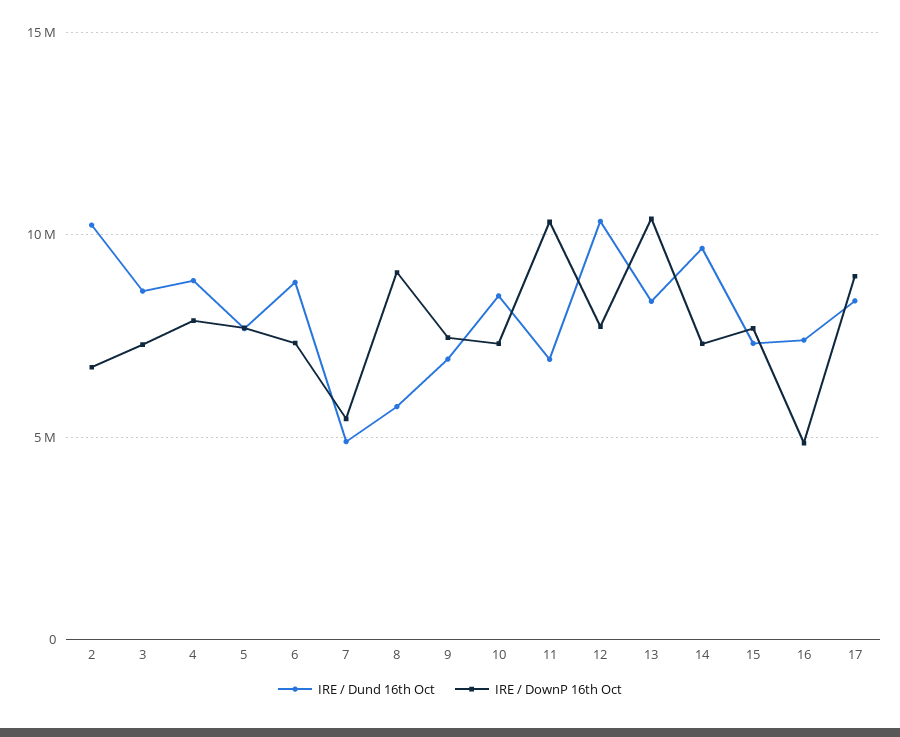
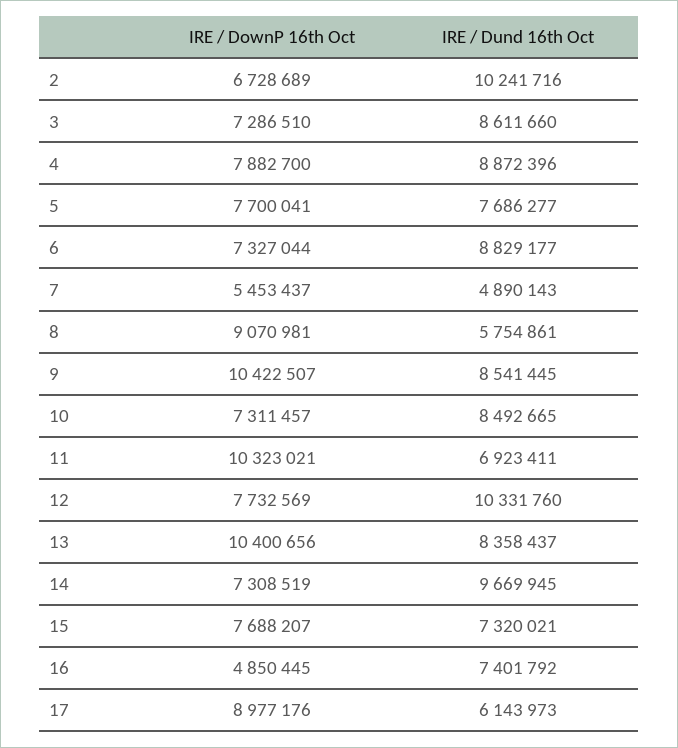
  {
    "IRE / Dund 16th Oct": {
      "2": 10241716,
      "3": 8611660,
      "4": 8872396,
      "5": 7686277,
      "6": 8829177,
      "7": 4890143,
      "8": 5754861,
-     "9": 7000000,
+     "9": 8541445,
      "10": 8492665,
      "11": 6923411,
      "12": 10331760,
      "13": 8358437,
      "14": 9669945,
      "15": 7320021,
      "16": 7401792,
-     "17": 8500000
+     "17": 6143973
    },
    "IRE / DownP 16th Oct": {
      "2": 6728689,
      "3": 7286510,
      "4": 7882700,
      "5": 7700041,
      "6": 7327044,
      "7": 5453437,
      "8": 9070981,
-     "9": 7500000,
+     "9": 10422507,
      "10": 7311457,
      "11": 10323021,
      "12": 7732569,
      "13": 10400656,
      "14": 7308519,
      "15": 7688207,
      "16": 4850445,
      "17": 8977176
    }
  }

